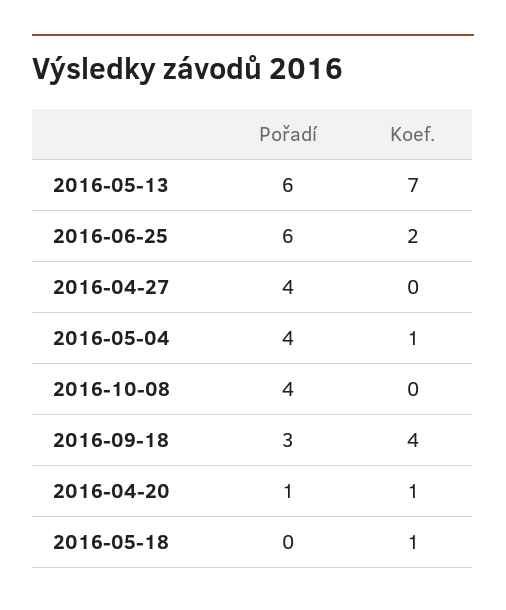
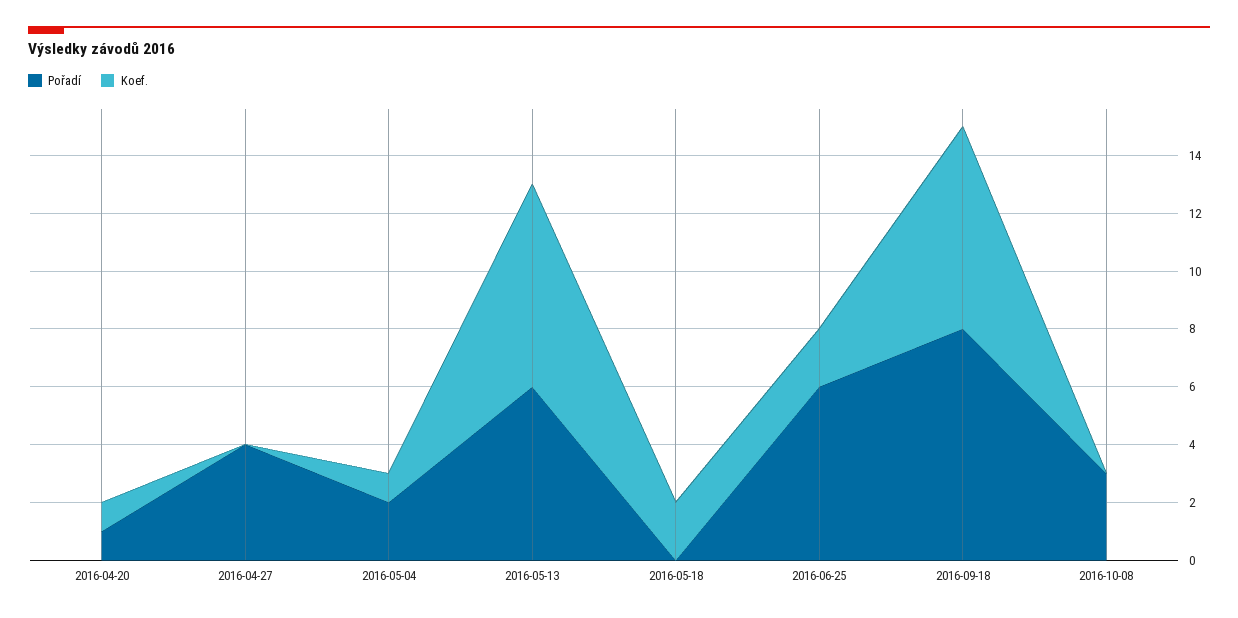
  {
    "Pořadí": {
      "2016-05-13": 6,
      "2016-06-25": 6,
      "2016-04-27": 4,
-     "2016-05-04": 4,
+     "2016-05-04": 2,
-     "2016-10-08": 4,
+     "2016-10-08": 3,
-     "2016-09-18": 3,
+     "2016-09-18": 8,
      "2016-04-20": 1,
      "2016-05-18": 0
    },
    "Koef.": {
      "2016-05-13": 7,
      "2016-06-25": 2,
      "2016-04-27": 0,
      "2016-05-04": 1,
      "2016-10-08": 0,
-     "2016-09-18": 4,
+     "2016-09-18": 7,
      "2016-04-20": 1,
-     "2016-05-18": 1
+     "2016-05-18": 2
    }
  }

